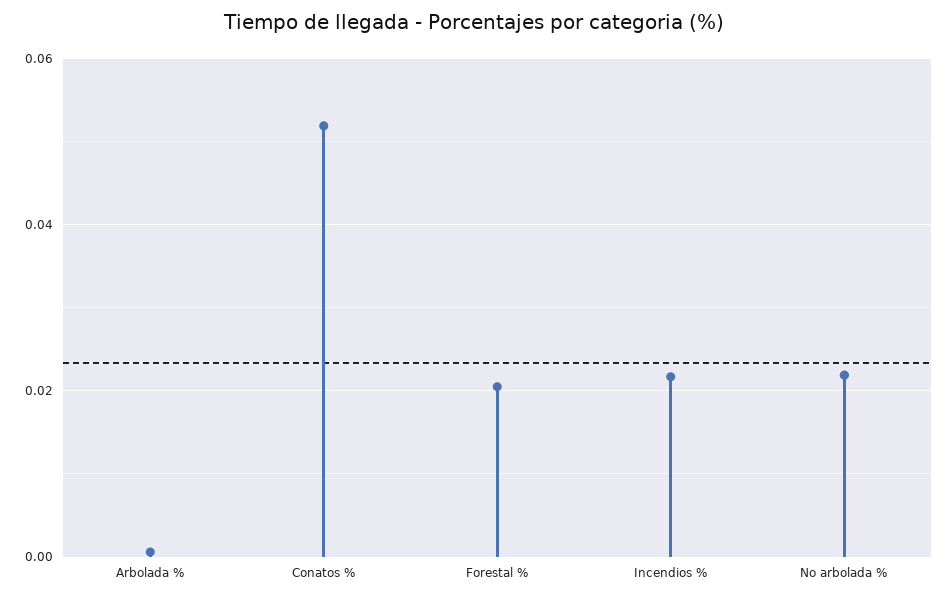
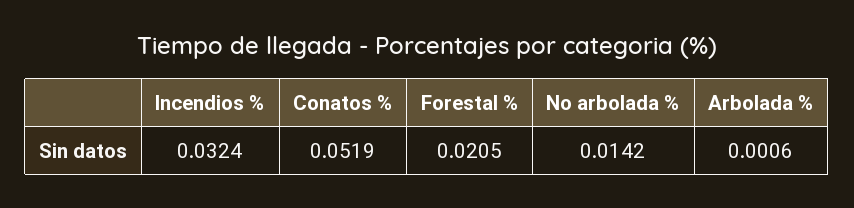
  {
    "Arbolada %": 0.0006,
    "Conatos %": 0.0519,
    "Forestal %": 0.0205,
-   "Incendios %": 0.022,
+   "Incendios %": 0.0324,
-   "No arbolada %": 0.022
+   "No arbolada %": 0.0142
  }

